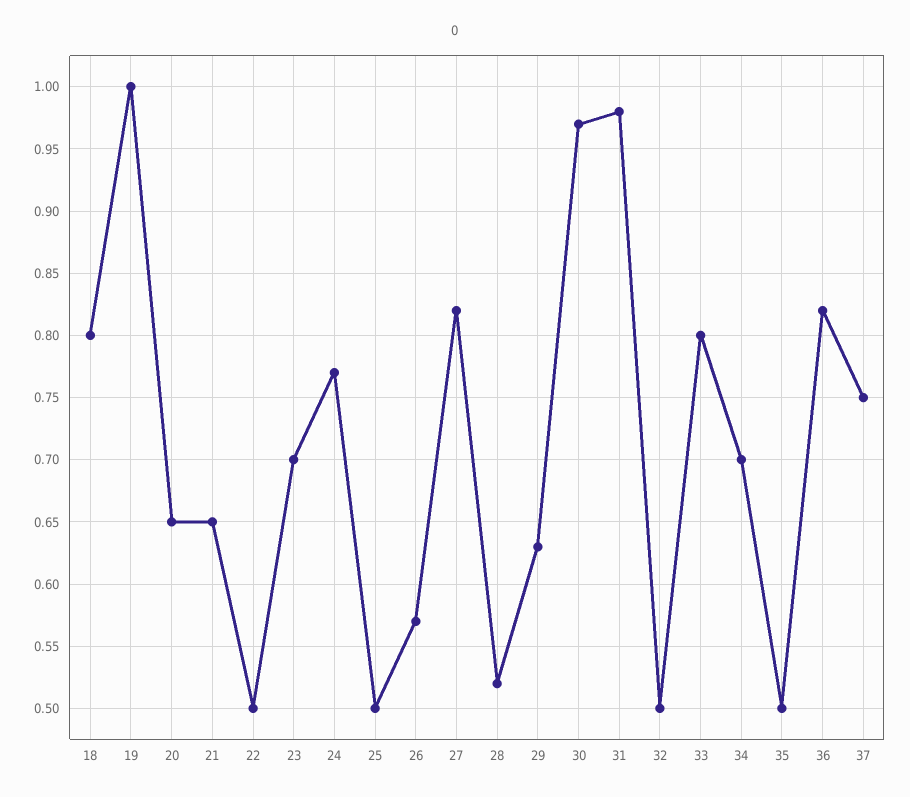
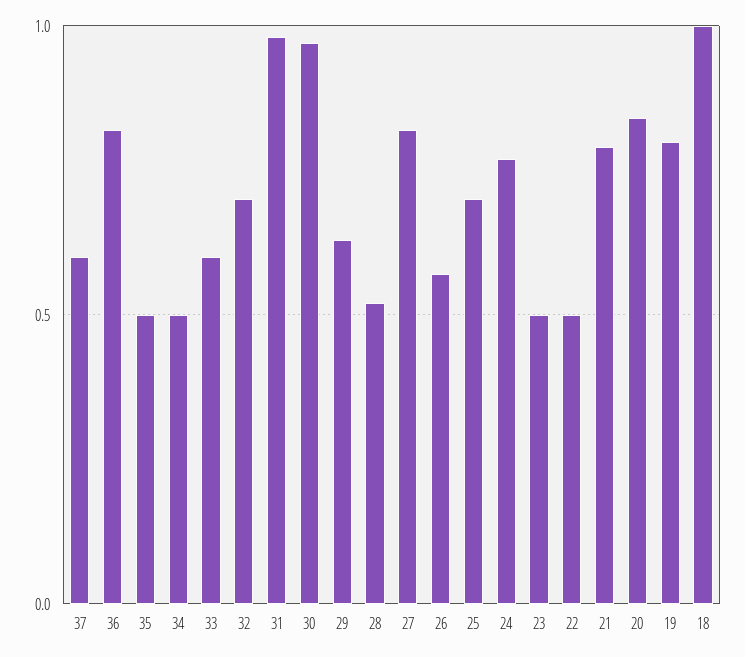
  {
-   "18": 0.8,
+   "18": 1,
-   "19": 1,
+   "19": 0.8,
-   "20": 0.65,
+   "20": 0.85,
-   "21": 0.65,
+   "21": 0.8,
    "22": 0.5,
-   "23": 0.7,
+   "23": 0.5,
    "24": 0.77,
-   "25": 0.5,
+   "25": 0.7,
    "26": 0.57,
    "27": 0.82,
    "28": 0.52,
    "29": 0.63,
    "30": 0.97,
    "31": 0.98,
-   "32": 0.5,
+   "32": 0.7,
-   "33": 0.8,
+   "33": 0.6,
-   "34": 0.7,
+   "34": 0.5,
    "35": 0.5,
    "36": 0.82,
-   "37": 0.75
+   "37": 0.6
  }

